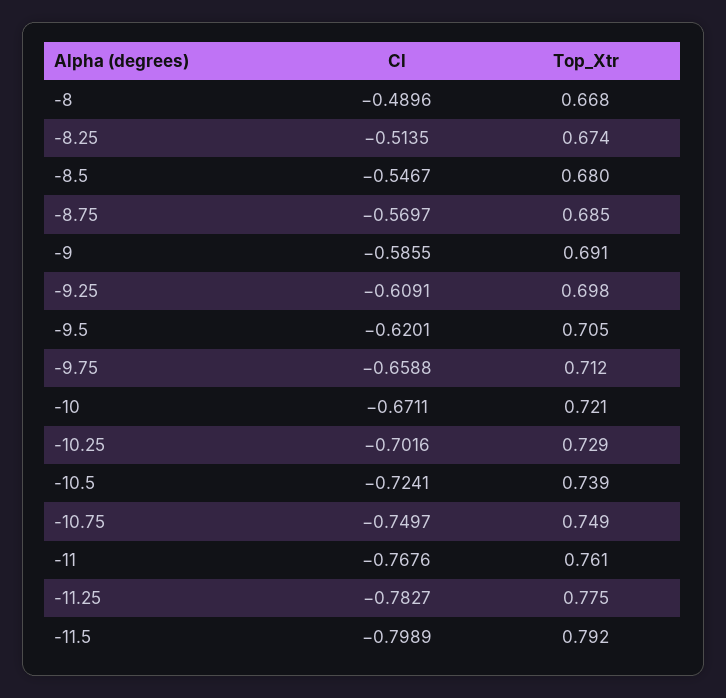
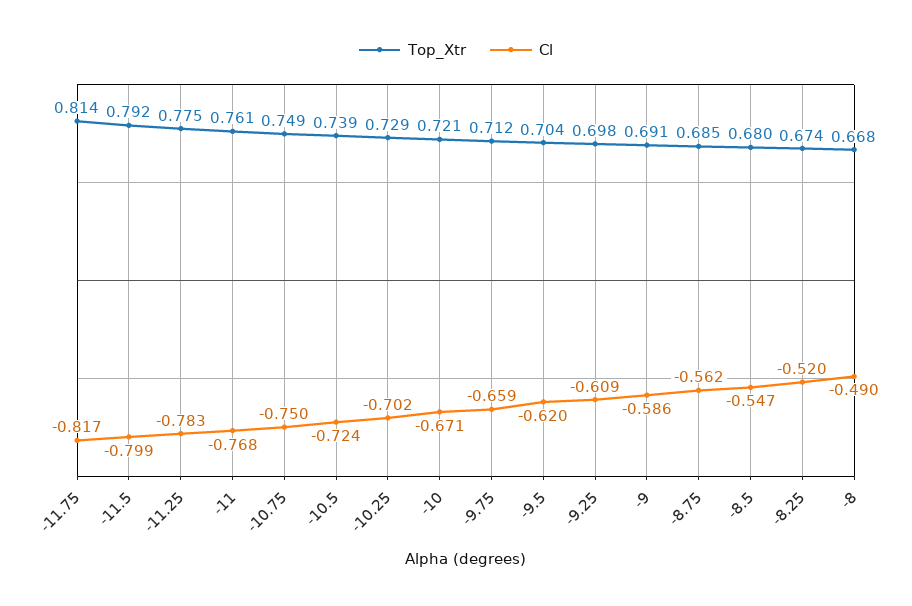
  {
    "Cl": {
      "-8": -0.4896,
-     "-8.25": -0.5135,
+     "-8.25": -0.52,
      "-8.5": -0.5467,
-     "-8.75": -0.5697,
+     "-8.75": -0.562,
      "-9": -0.5855,
      "-9.25": -0.6091,
      "-9.5": -0.6201,
      "-9.75": -0.6588,
      "-10": -0.6711,
      "-10.25": -0.7016,
      "-10.5": -0.7241,
      "-10.75": -0.7497,
      "-11": -0.7676,
      "-11.25": -0.7827,
-     "-11.5": -0.7989
+     "-11.5": -0.7989,
+     "-11.75": -0.817
    },
    "Top_Xtr": {
      "-8": 0.668,
      "-8.25": 0.674,
      "-8.5": 0.68,
      "-8.75": 0.685,
      "-9": 0.691,
      "-9.25": 0.698,
-     "-9.5": 0.705,
+     "-9.5": 0.704,
      "-9.75": 0.712,
      "-10": 0.721,
      "-10.25": 0.729,
      "-10.5": 0.739,
      "-10.75": 0.749,
      "-11": 0.761,
      "-11.25": 0.775,
-     "-11.5": 0.792
+     "-11.5": 0.792,
+     "-11.75": 0.814
    }
  }

